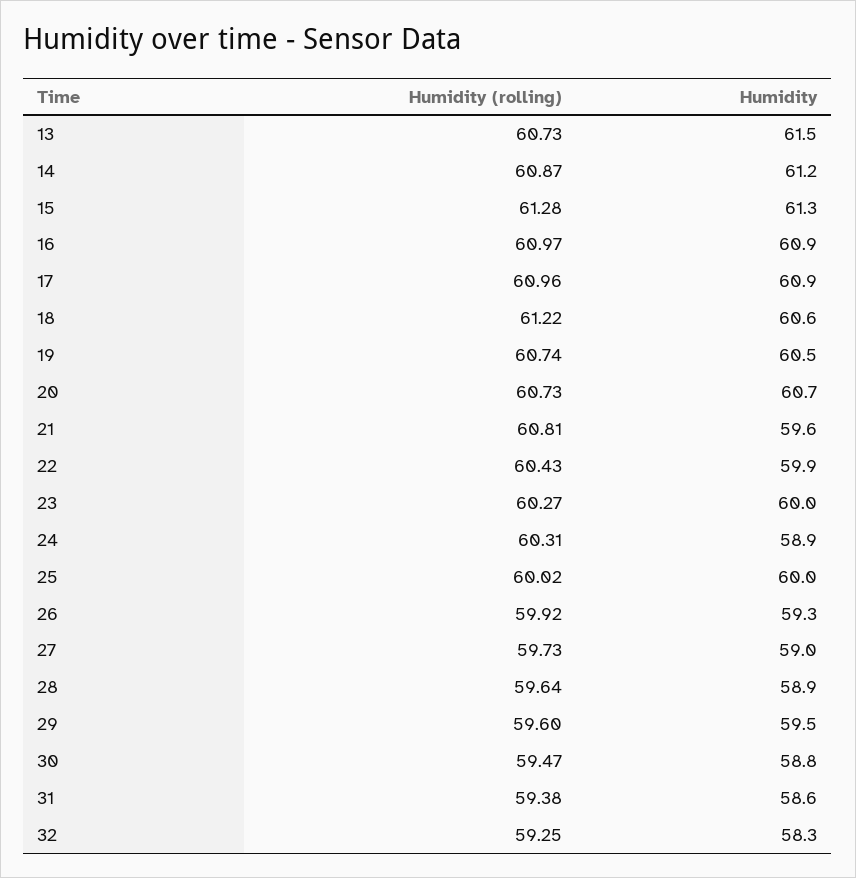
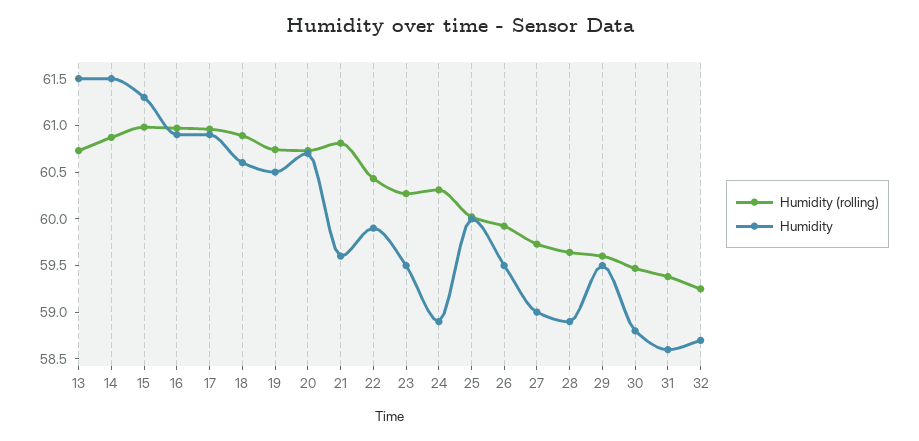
  {
    "Humidity (rolling)": {
      "13": 60.73,
      "14": 60.87,
-     "15": 61.28,
+     "15": 61,
      "16": 60.97,
      "17": 60.96,
-     "18": 61.22,
+     "18": 60.9,
      "19": 60.74,
      "20": 60.73,
      "21": 60.81,
      "22": 60.43,
      "23": 60.27,
      "24": 60.31,
      "25": 60.02,
      "26": 59.92,
      "27": 59.73,
      "28": 59.64,
      "29": 59.6,
      "30": 59.47,
      "31": 59.38,
      "32": 59.25
    },
    "Humidity": {
      "13": 61.5,
-     "14": 61.2,
+     "14": 61.5,
      "15": 61.3,
      "16": 60.9,
      "17": 60.9,
      "18": 60.6,
      "19": 60.5,
      "20": 60.7,
      "21": 59.6,
      "22": 59.9,
-     "23": 60,
+     "23": 59.5,
      "24": 58.9,
      "25": 60,
-     "26": 59.3,
+     "26": 59.5,
      "27": 59,
      "28": 58.9,
      "29": 59.5,
      "30": 58.8,
      "31": 58.6,
-     "32": 58.3
+     "32": 58.7
    }
  }

